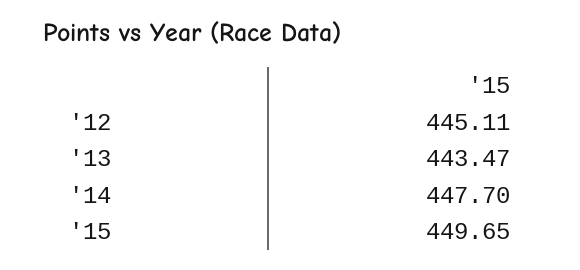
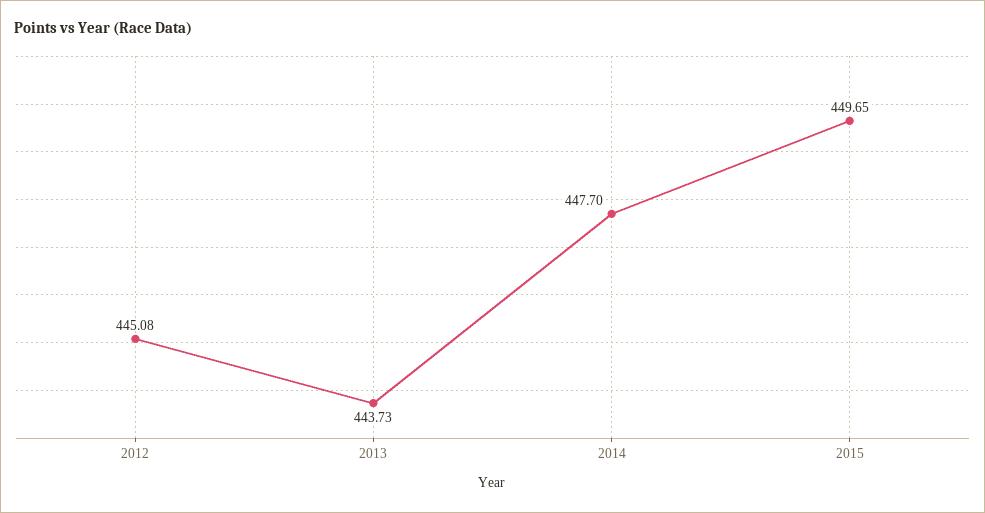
  {
-   "'12": 445.11,
+   "'12": 445.08,
-   "'13": 443.47,
+   "'13": 443.73,
    "'14": 447.7,
    "'15": 449.65
  }

